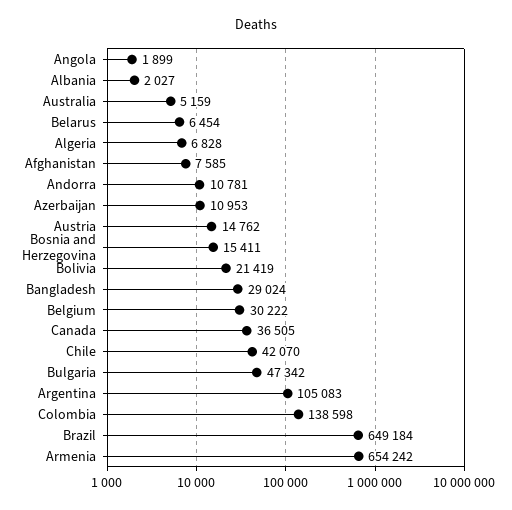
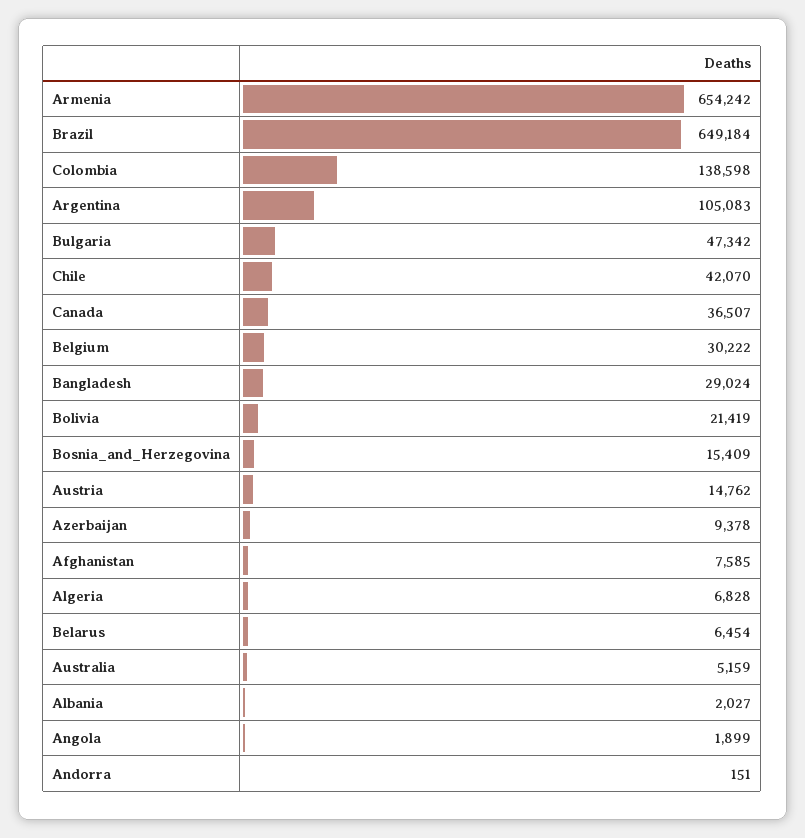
  {
    "Angola": 1899,
    "Albania": 2027,
    "Australia": 5159,
    "Belarus": 6454,
    "Algeria": 6828,
    "Afghanistan": 7585,
-   "Andorra": 10781,
+   "Andorra": 151,
-   "Azerbaijan": 10953,
+   "Azerbaijan": 9378,
    "Austria": 14762,
-   "Bosnia and Herzegovina": 15411,
+   "Bosnia and Herzegovina": 15409,
    "Bolivia": 21419,
    "Bangladesh": 29024,
    "Belgium": 30222,
-   "Canada": 36505,
+   "Canada": 36507,
    "Chile": 42070,
    "Bulgaria": 47342,
    "Argentina": 105083,
    "Colombia": 138598,
    "Brazil": 649184,
    "Armenia": 654242
  }

